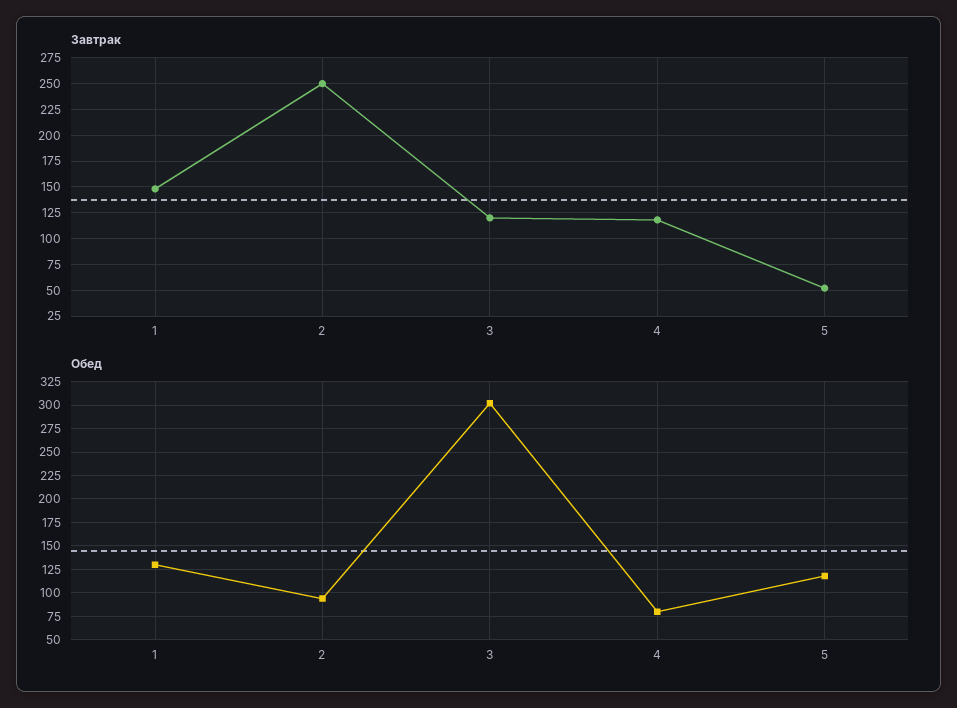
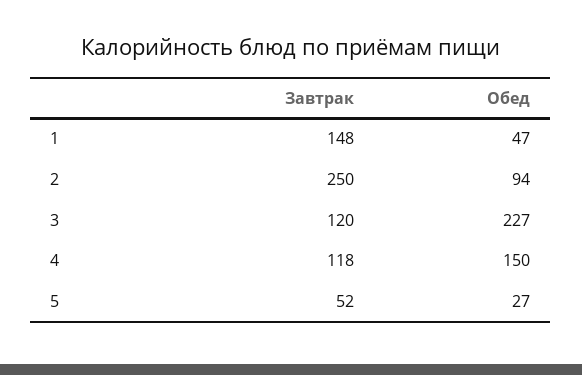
  {
    "Завтрак": {
      "1": 148,
      "2": 250,
      "3": 120,
      "4": 118,
      "5": 52
    },
    "Обед": {
-     "1": 125,
+     "1": 47,
      "2": 94,
-     "3": 300,
+     "3": 227,
-     "4": 75,
+     "4": 150,
-     "5": 125
+     "5": 27
    }
  }

